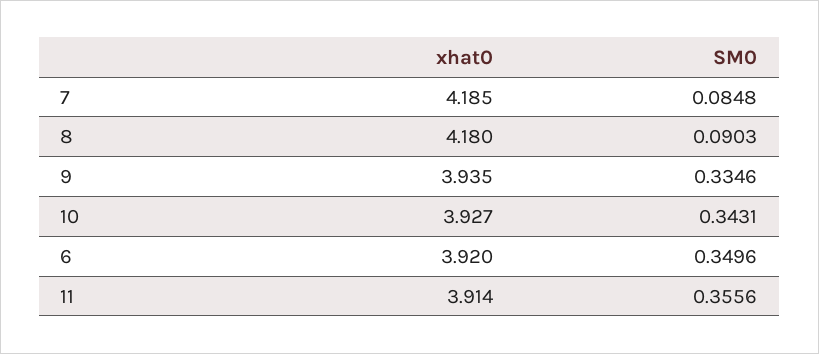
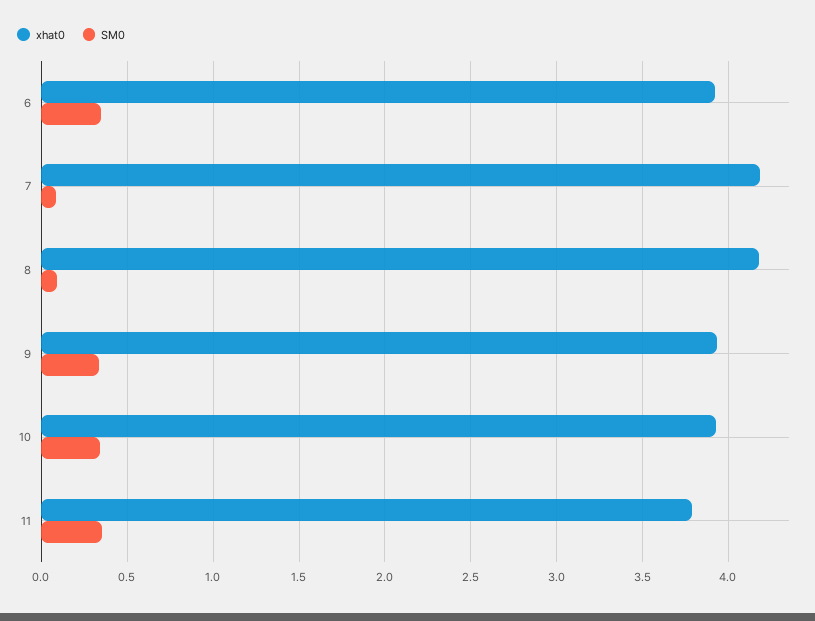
  {
    "xhat0": {
      "7": 4.185,
      "8": 4.18,
      "9": 3.935,
      "10": 3.927,
      "6": 3.92,
-     "11": 3.914
+     "11": 3.8
    },
    "SM0": {
      "7": 0.0848,
      "8": 0.0903,
      "9": 0.3346,
      "10": 0.3431,
      "6": 0.3496,
      "11": 0.3556
    }
  }

